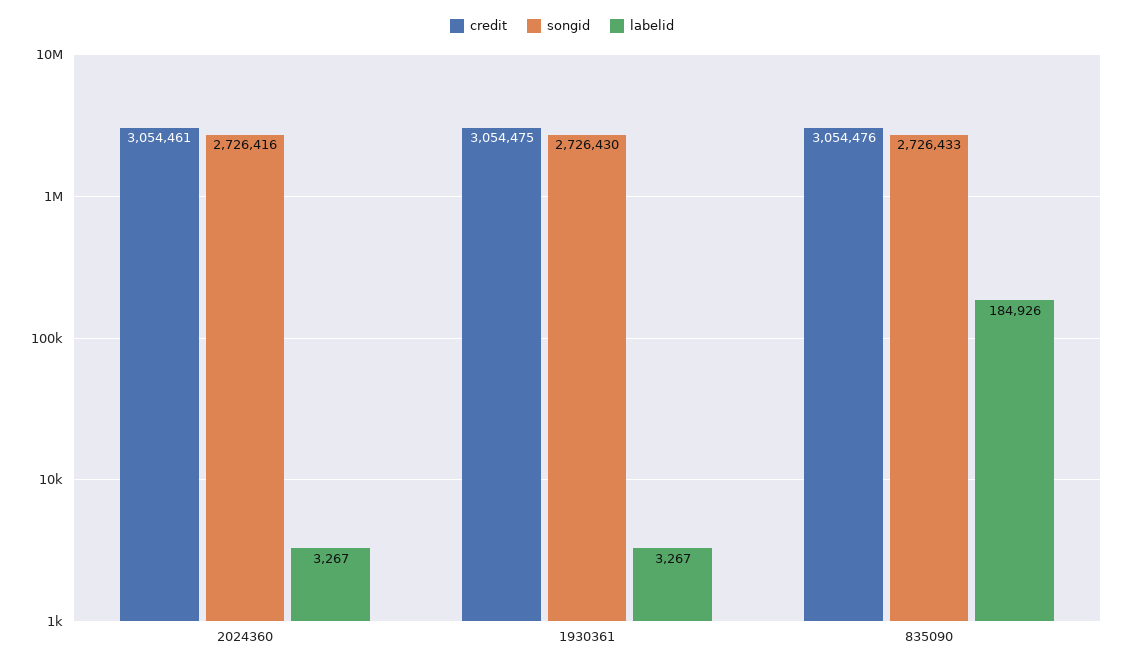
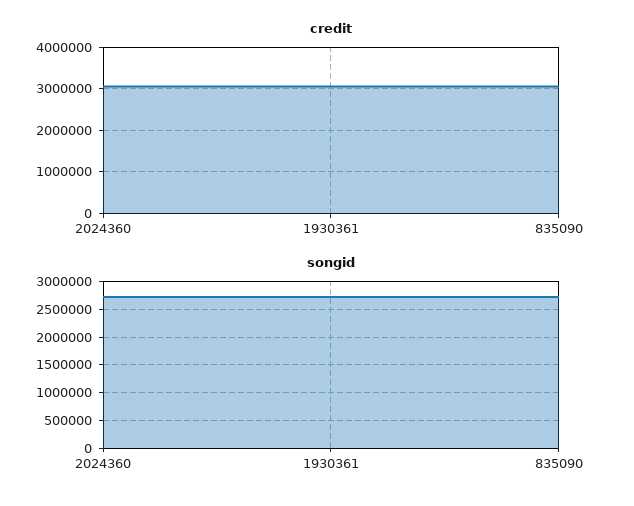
  {
    "credit": {
      "2024360": 3054461,
      "1930361": 3054475,
      "835090": 3054476
    },
    "songid": {
      "2024360": 2726416,
      "1930361": 2726430,
      "835090": 2726433
-   },
+   }
-   "labelid": {
-     "2024360": 3267,
-     "1930361": 3267,
-     "835090": 184926
-   }
  }

